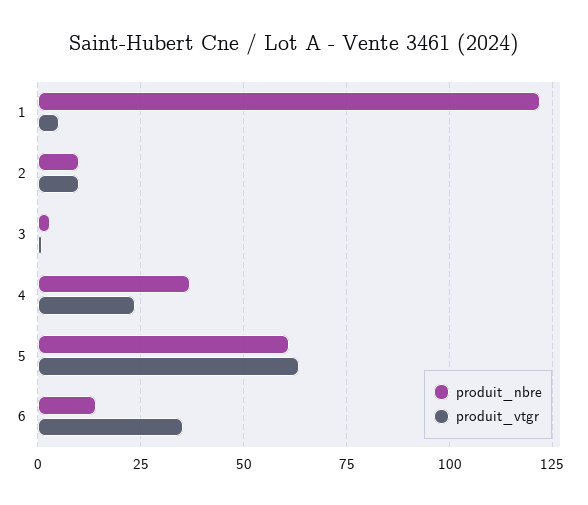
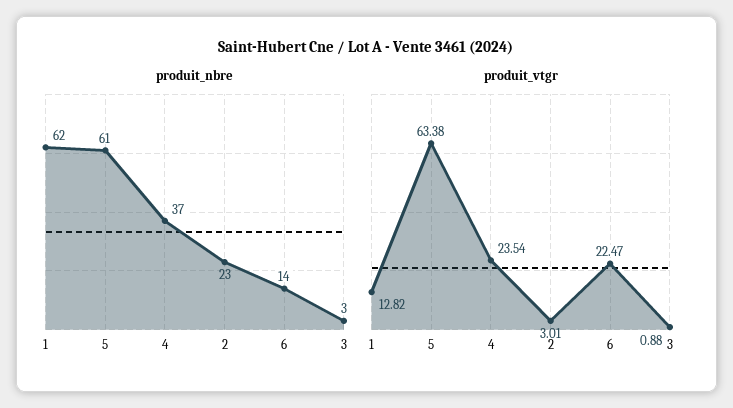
  {
    "produit_nbre": {
-     "1": 122.5,
+     "1": 62,
-     "2": 10,
+     "2": 23,
      "3": 3,
      "4": 37,
      "5": 61,
      "6": 14
    },
    "produit_vtgr": {
-     "1": 5,
+     "1": 12.82,
-     "2": 10,
+     "2": 3.01,
      "3": 0.88,
      "4": 23.54,
      "5": 63.38,
-     "6": 35
+     "6": 22.47
    }
  }

